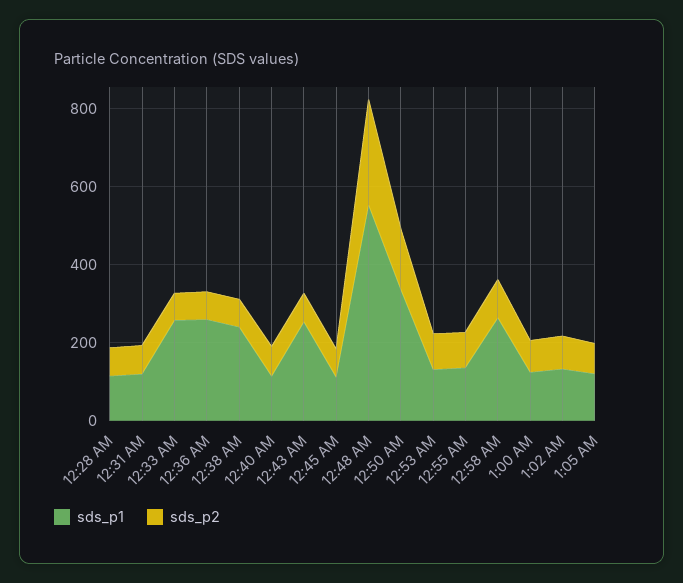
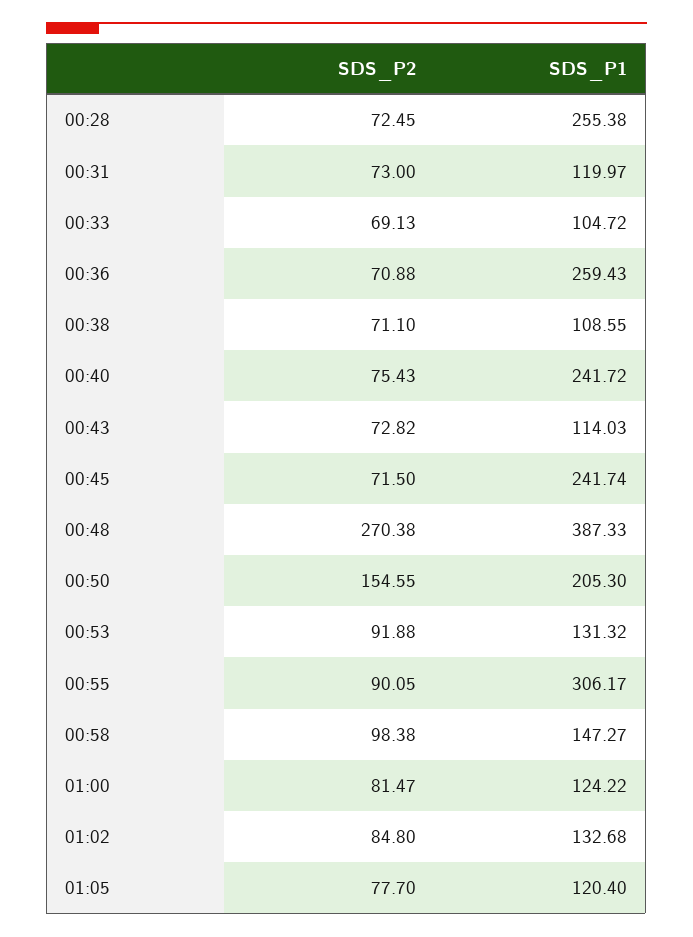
  {
    "sds_p1": {
-     "12:28 AM": 100,
+     "12:28 AM": 255.38,
      "12:31 AM": 119.97,
-     "12:33 AM": 250,
+     "12:33 AM": 104.72,
      "12:36 AM": 259.43,
-     "12:38 AM": 250,
+     "12:38 AM": 108.55,
-     "12:40 AM": 100,
+     "12:40 AM": 241.72,
-     "12:43 AM": 250,
+     "12:43 AM": 114.03,
-     "12:45 AM": 100,
+     "12:45 AM": 241.74,
-     "12:48 AM": 550,
+     "12:48 AM": 387.33,
-     "12:50 AM": 350,
+     "12:50 AM": 205.3,
      "12:53 AM": 131.32,
-     "12:55 AM": 150,
+     "12:55 AM": 306.17,
-     "12:58 AM": 250,
+     "12:58 AM": 147.27,
      "1:00 AM": 124.22,
      "1:02 AM": 132.68,
      "1:05 AM": 120.4
    },
    "sds_p2": {
      "12:28 AM": 72.45,
      "12:31 AM": 73,
      "12:33 AM": 69.13,
      "12:36 AM": 70.88,
      "12:38 AM": 71.1,
      "12:40 AM": 75.43,
      "12:43 AM": 72.82,
      "12:45 AM": 71.5,
      "12:48 AM": 270.38,
      "12:50 AM": 154.55,
      "12:53 AM": 91.88,
      "12:55 AM": 90.05,
      "12:58 AM": 98.38,
      "1:00 AM": 81.47,
      "1:02 AM": 84.8,
      "1:05 AM": 77.7
    }
  }

